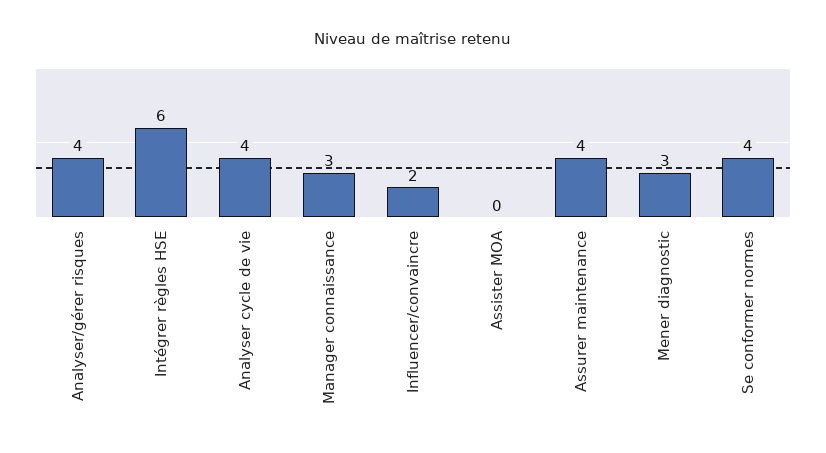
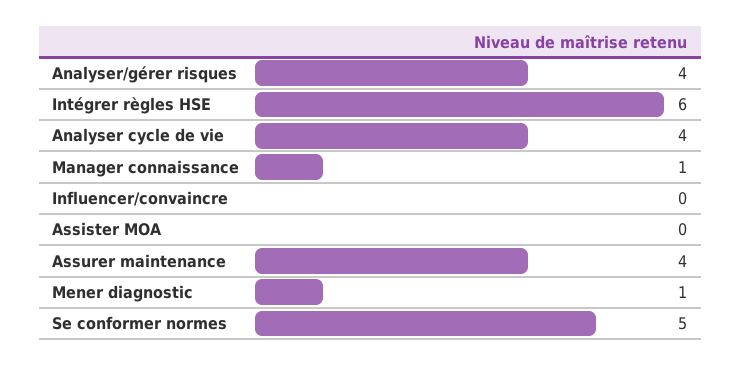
  {
    "Analyser/gérer risques": 4,
    "Intégrer règles HSE": 6,
    "Analyser cycle de vie": 4,
-   "Manager connaissance": 3,
+   "Manager connaissance": 1,
-   "Influencer/convaincre": 2,
+   "Influencer/convaincre": 0,
    "Assister MOA": 0,
    "Assurer maintenance": 4,
-   "Mener diagnostic": 3,
+   "Mener diagnostic": 1,
-   "Se conformer normes": 4
+   "Se conformer normes": 5
  }

